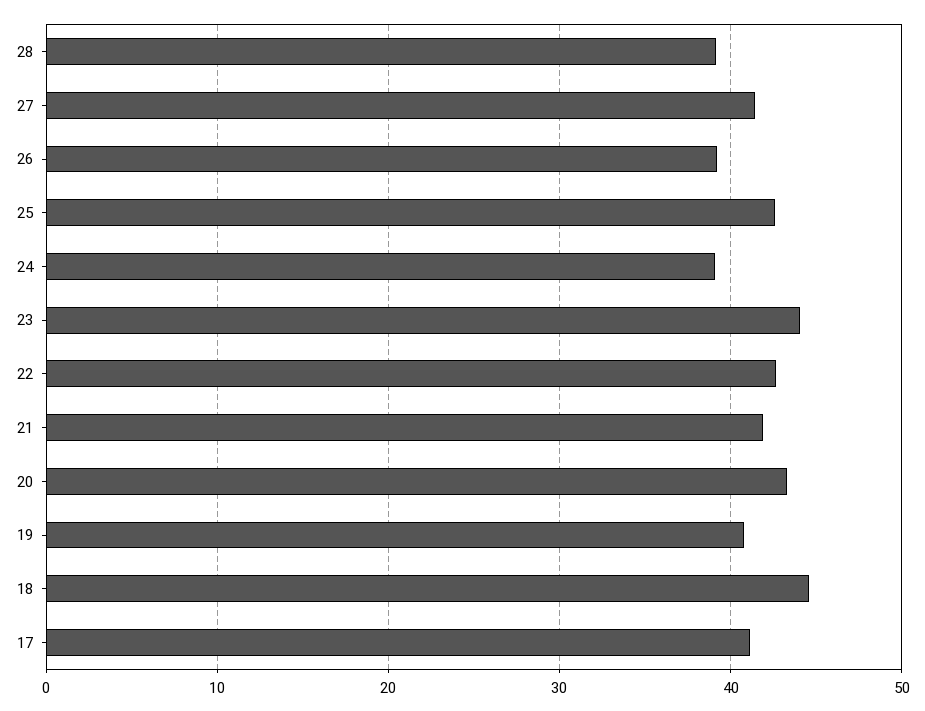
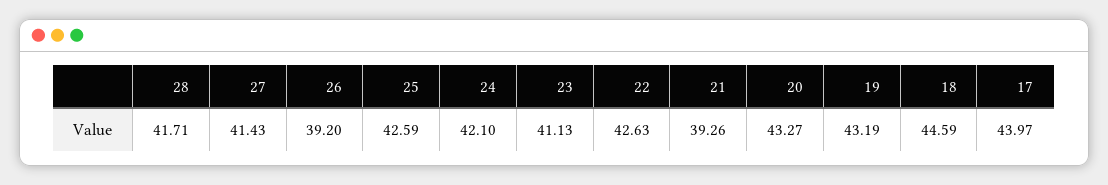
  {
-   "28": 39,
+   "28": 41.71,
    "27": 41.43,
    "26": 39.2,
    "25": 42.59,
-   "24": 39,
+   "24": 42.1,
-   "23": 44,
+   "23": 41.13,
    "22": 42.63,
-   "21": 42,
+   "21": 39.26,
    "20": 43.27,
-   "19": 41,
+   "19": 43.19,
    "18": 44.59,
-   "17": 41
+   "17": 43.97
  }

